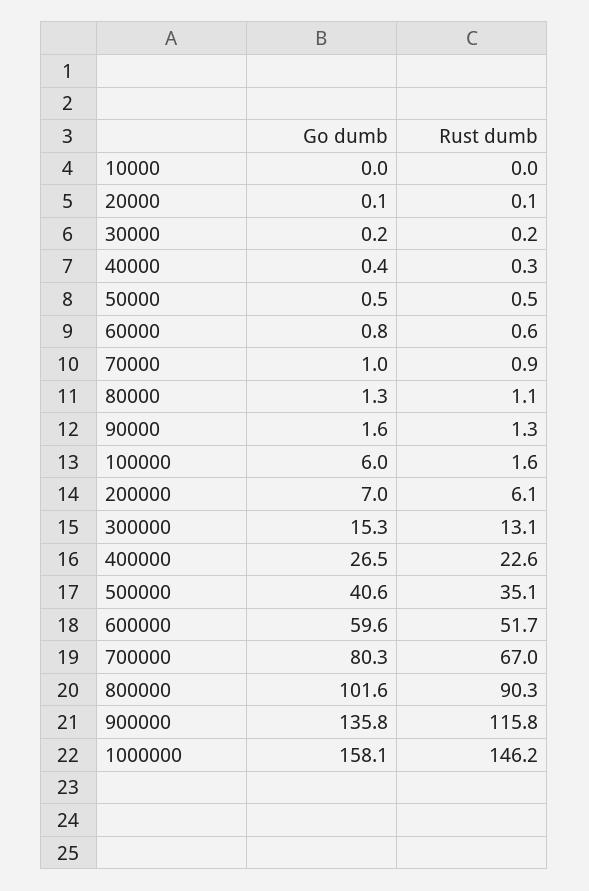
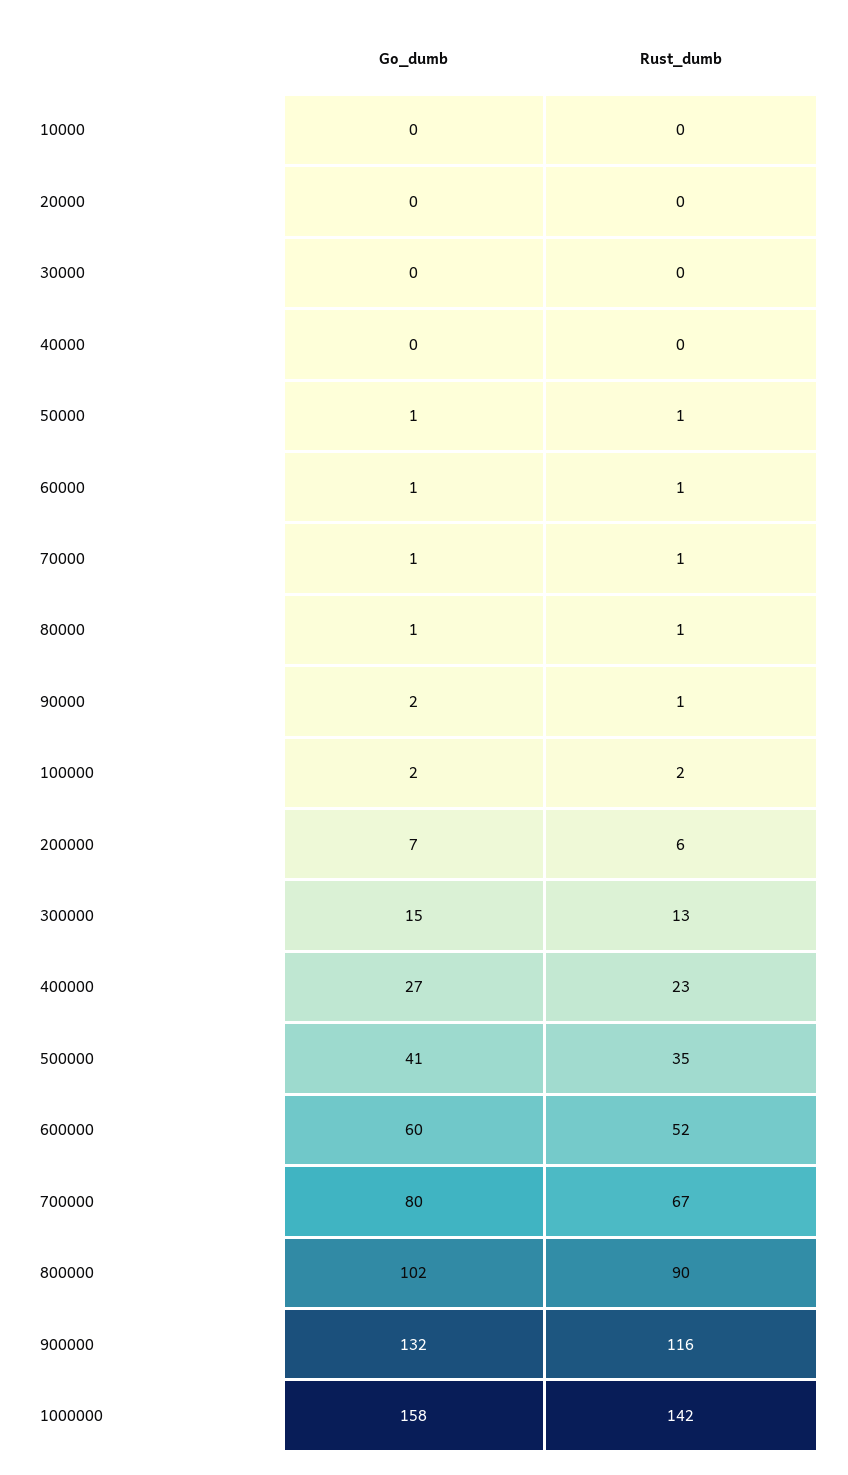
  {
    "Go dumb": {
      "10000": 0,
      "20000": 0.1,
      "30000": 0.2,
      "40000": 0.4,
      "50000": 0.5,
      "60000": 0.8,
      "70000": 1,
      "80000": 1.3,
      "90000": 1.6,
-     "100000": 6,
+     "100000": 2,
      "200000": 7,
      "300000": 15.3,
      "400000": 26.5,
      "500000": 40.6,
      "600000": 59.6,
      "700000": 80.3,
      "800000": 101.6,
-     "900000": 135.8,
+     "900000": 132,
      "1000000": 158.1
    },
    "Rust dumb": {
      "10000": 0,
      "20000": 0.1,
      "30000": 0.2,
      "40000": 0.3,
      "50000": 0.5,
      "60000": 0.6,
      "70000": 0.9,
      "80000": 1.1,
      "90000": 1.3,
      "100000": 1.6,
      "200000": 6.1,
      "300000": 13.1,
      "400000": 22.6,
      "500000": 35.1,
      "600000": 51.7,
      "700000": 67,
      "800000": 90.3,
      "900000": 115.8,
-     "1000000": 146.2
+     "1000000": 142
    }
  }

